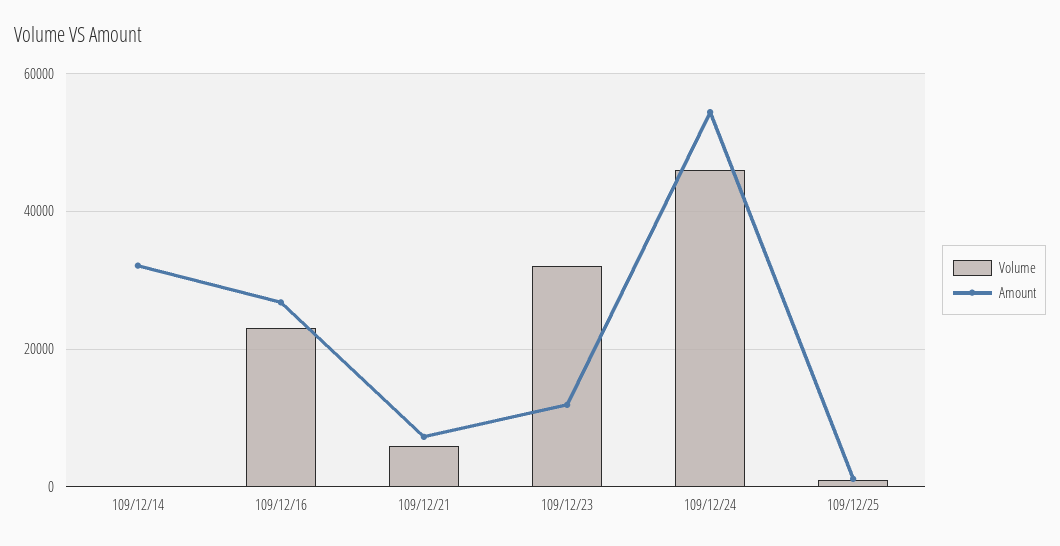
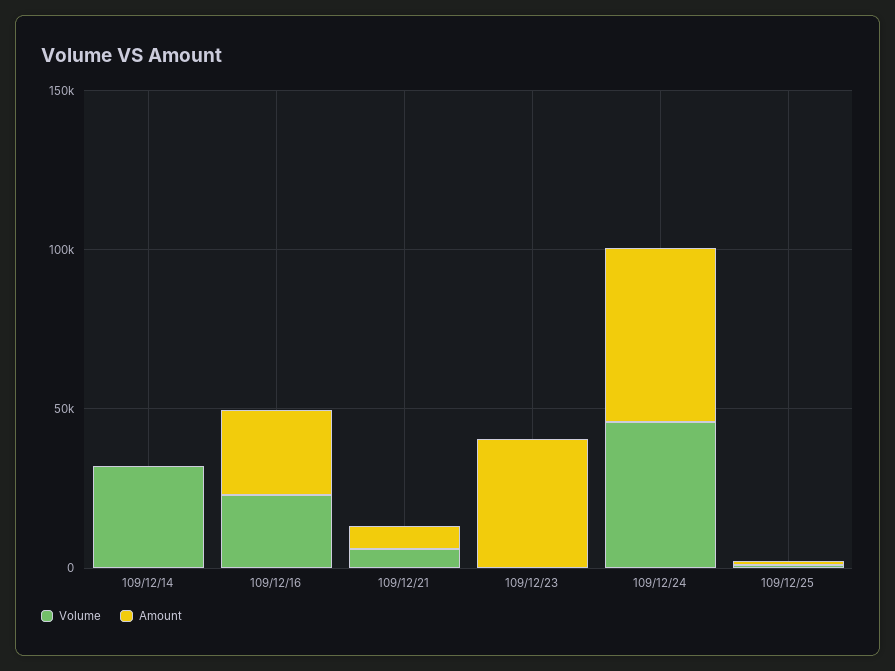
  {
    "Volume": {
-     "109/12/14": 0,
+     "109/12/14": 30000,
      "109/12/16": 24000,
      "109/12/21": 6000,
-     "109/12/23": 32000,
+     "109/12/23": 0,
      "109/12/24": 46000,
      "109/12/25": 2000
    },
    "Amount": {
-     "109/12/14": 32000,
+     "109/12/14": 0,
      "109/12/16": 26000,
      "109/12/21": 8000,
-     "109/12/23": 12000,
+     "109/12/23": 40000,
      "109/12/24": 54000,
      "109/12/25": 2000
    }
  }

